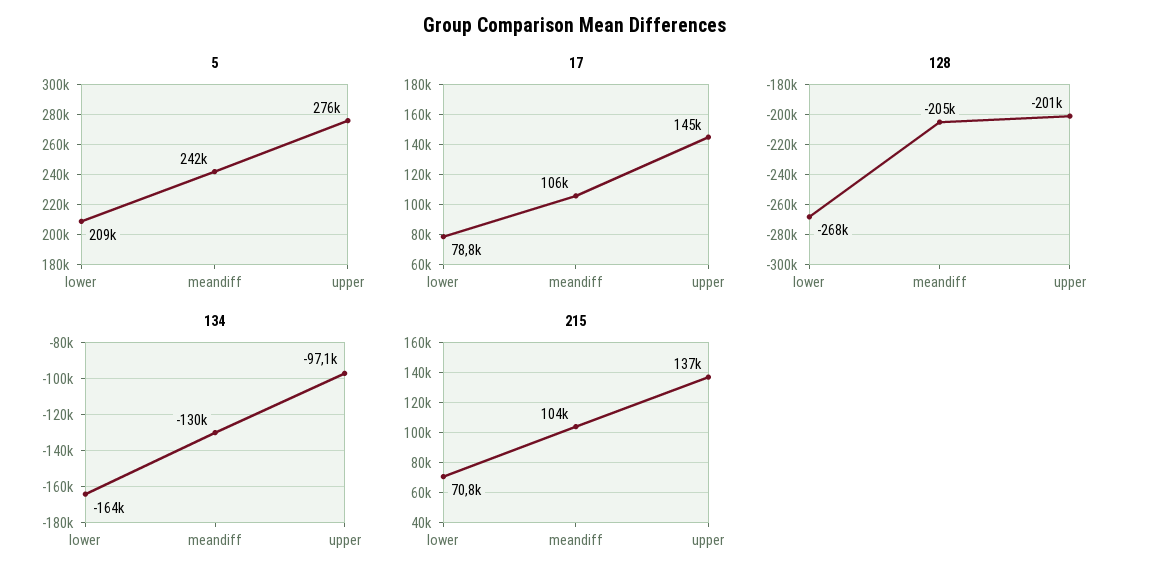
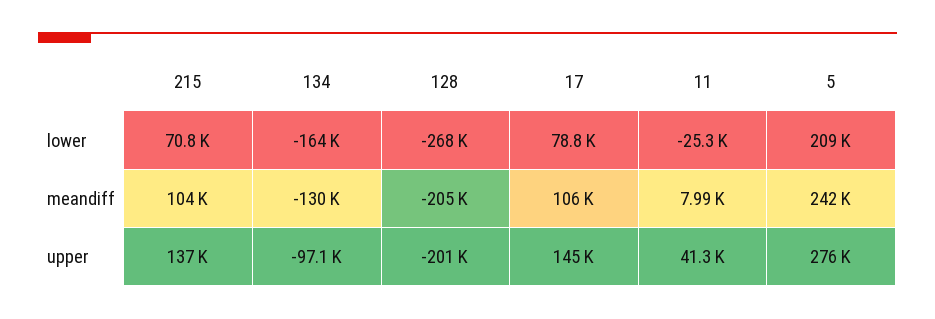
  {
    "5": {
      "lower": 209000,
      "meandiff": 242000,
      "upper": 276000
    },
    "17": {
      "lower": 78800,
      "meandiff": 106000,
      "upper": 145000
    },
    "128": {
      "lower": -268000,
      "meandiff": -205000,
      "upper": -201000
    },
    "134": {
      "lower": -164000,
      "meandiff": -130000,
      "upper": -97100
    },
    "215": {
      "lower": 70800,
      "meandiff": 104000,
      "upper": 137000
-   }
+   },
+   "11": {
+     "lower": -25300,
+     "meandiff": 7990,
+     "upper": 41300
+   }
  }

